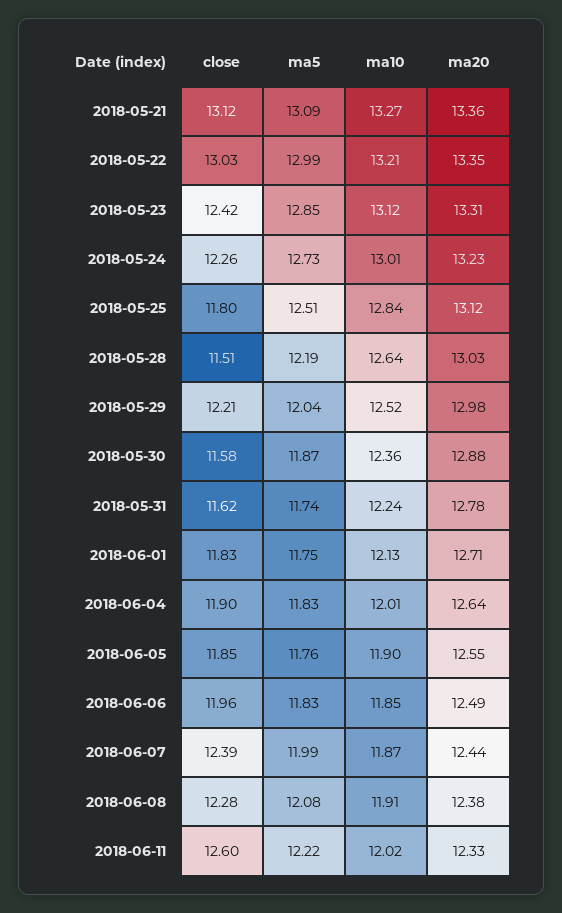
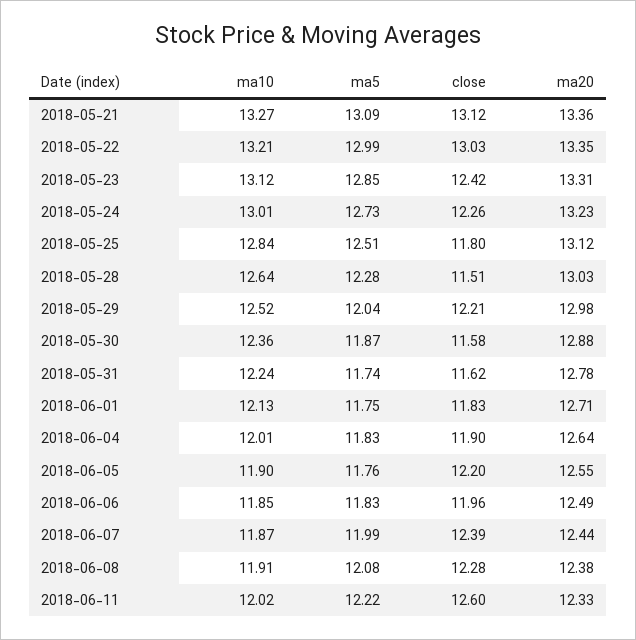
  {
    "close": {
      "2018-05-21": 13.12,
      "2018-05-22": 13.03,
      "2018-05-23": 12.42,
      "2018-05-24": 12.26,
      "2018-05-25": 11.8,
      "2018-05-28": 11.51,
      "2018-05-29": 12.21,
      "2018-05-30": 11.58,
      "2018-05-31": 11.62,
      "2018-06-01": 11.83,
      "2018-06-04": 11.9,
-     "2018-06-05": 11.85,
+     "2018-06-05": 12.2,
      "2018-06-06": 11.96,
      "2018-06-07": 12.39,
      "2018-06-08": 12.28,
      "2018-06-11": 12.6
    },
    "ma5": {
      "2018-05-21": 13.09,
      "2018-05-22": 12.99,
      "2018-05-23": 12.85,
      "2018-05-24": 12.73,
      "2018-05-25": 12.51,
-     "2018-05-28": 12.19,
+     "2018-05-28": 12.28,
      "2018-05-29": 12.04,
      "2018-05-30": 11.87,
      "2018-05-31": 11.74,
      "2018-06-01": 11.75,
      "2018-06-04": 11.83,
      "2018-06-05": 11.76,
      "2018-06-06": 11.83,
      "2018-06-07": 11.99,
      "2018-06-08": 12.08,
      "2018-06-11": 12.22
    },
    "ma10": {
      "2018-05-21": 13.27,
      "2018-05-22": 13.21,
      "2018-05-23": 13.12,
      "2018-05-24": 13.01,
      "2018-05-25": 12.84,
      "2018-05-28": 12.64,
      "2018-05-29": 12.52,
      "2018-05-30": 12.36,
      "2018-05-31": 12.24,
      "2018-06-01": 12.13,
      "2018-06-04": 12.01,
      "2018-06-05": 11.9,
      "2018-06-06": 11.85,
      "2018-06-07": 11.87,
      "2018-06-08": 11.91,
      "2018-06-11": 12.02
    },
    "ma20": {
      "2018-05-21": 13.36,
      "2018-05-22": 13.35,
      "2018-05-23": 13.31,
      "2018-05-24": 13.23,
      "2018-05-25": 13.12,
      "2018-05-28": 13.03,
      "2018-05-29": 12.98,
      "2018-05-30": 12.88,
      "2018-05-31": 12.78,
      "2018-06-01": 12.71,
      "2018-06-04": 12.64,
      "2018-06-05": 12.55,
      "2018-06-06": 12.49,
      "2018-06-07": 12.44,
      "2018-06-08": 12.38,
      "2018-06-11": 12.33
    }
  }

